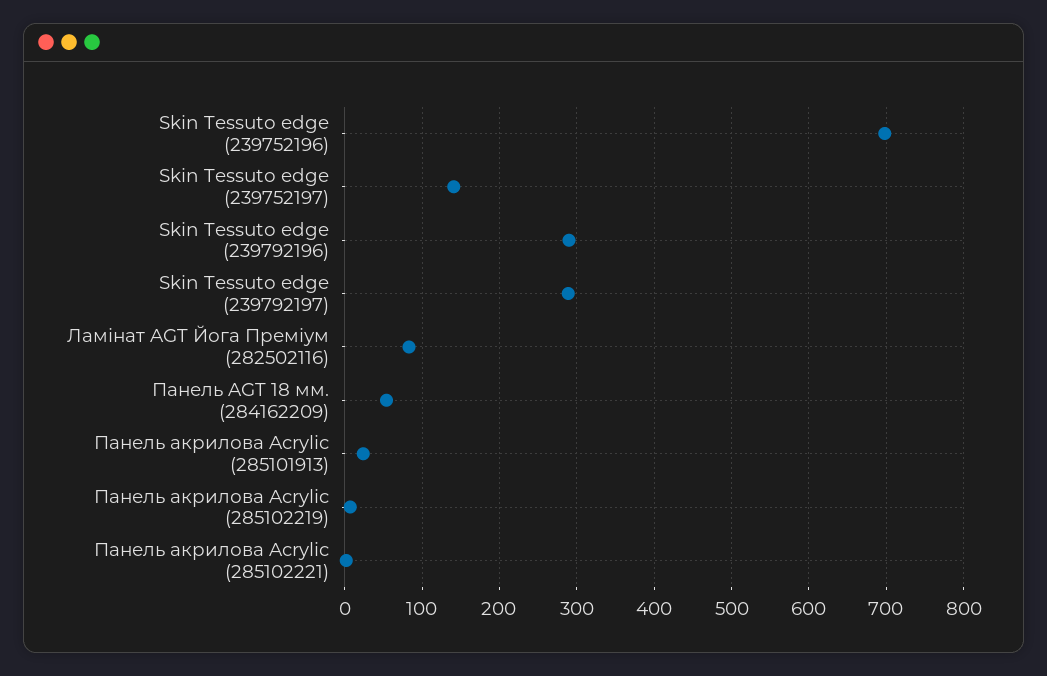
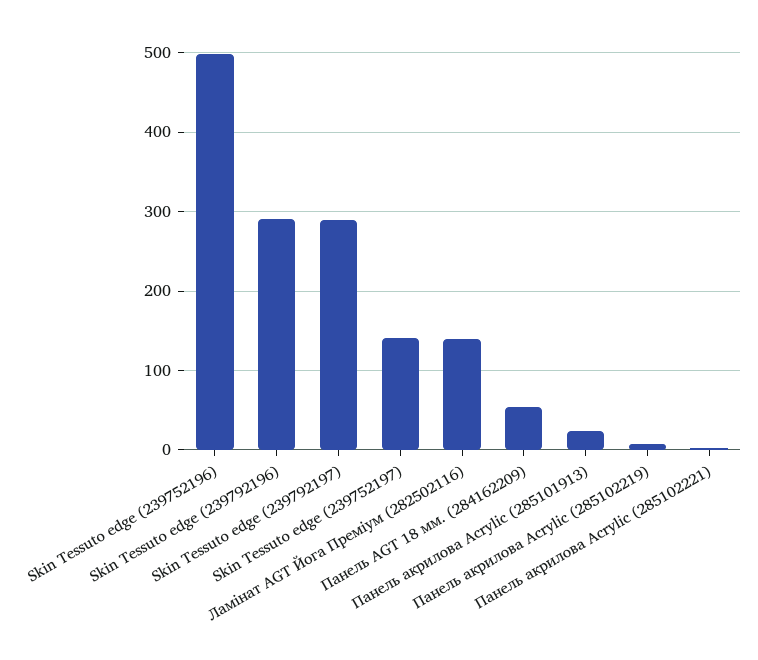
  {
-   "Skin Tessuto edge (239752196)": 700,
+   "Skin Tessuto edge (239752196)": 500,
    "Skin Tessuto edge (239752197)": 140,
    "Skin Tessuto edge (239792196)": 290,
    "Skin Tessuto edge (239792197)": 290,
-   "Ламінат AGT Йога Преміум (282502116)": 80,
+   "Ламінат AGT Йога Преміум (282502116)": 140,
    "Панель AGT 18 мм. (284162209)": 50,
    "Панель акрилова Acrylic (285101913)": 20,
    "Панель акрилова Acrylic (285102219)": 10,
    "Панель акрилова Acrylic (285102221)": 0
  }

